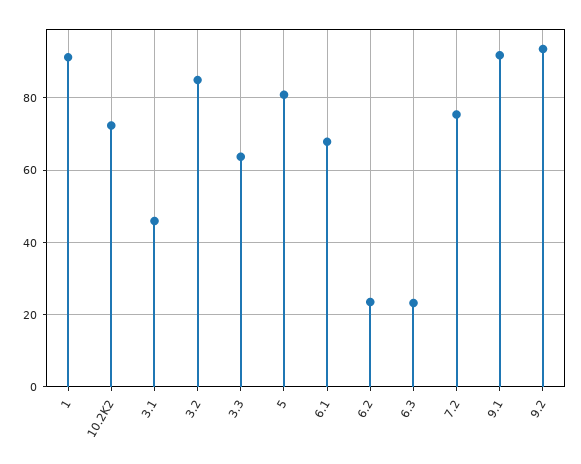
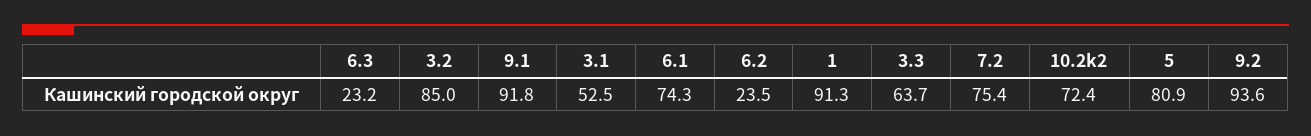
  {
    "1": 91.3,
    "10.2K2": 72.4,
-   "3.1": 46,
+   "3.1": 52.5,
    "3.2": 85,
    "3.3": 63.7,
    "5": 80.9,
-   "6.1": 68,
+   "6.1": 74.3,
    "6.2": 23.5,
    "6.3": 23.2,
    "7.2": 75.4,
    "9.1": 91.8,
    "9.2": 93.6
  }

